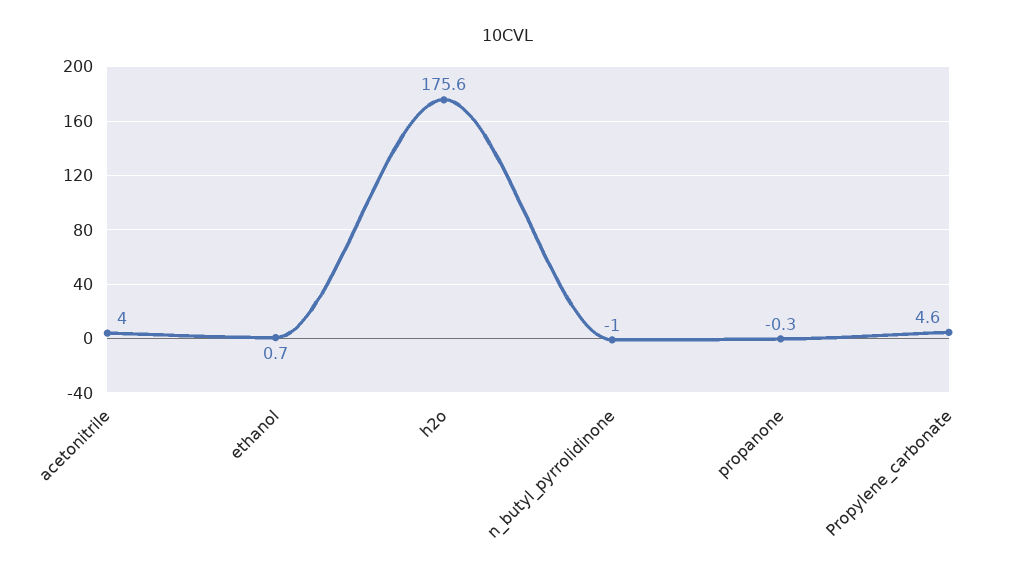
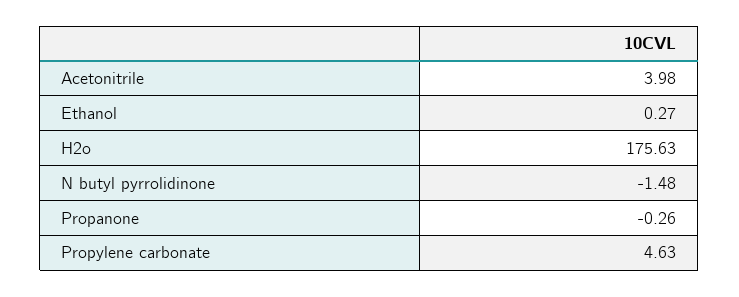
  {
    "acetonitrile": 3.98,
-   "ethanol": 0.7,
+   "ethanol": 0.27,
    "h2o": 175.63,
-   "n_butyl_pyrrolidinone": -1,
+   "n_butyl_pyrrolidinone": -1.48,
    "propanone": -0.26,
    "Propylene_carbonate": 4.63
  }

